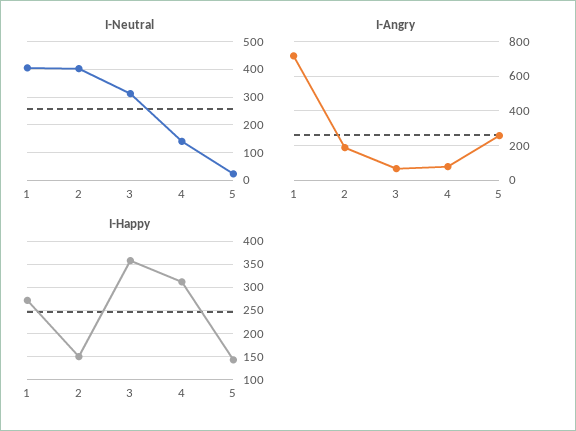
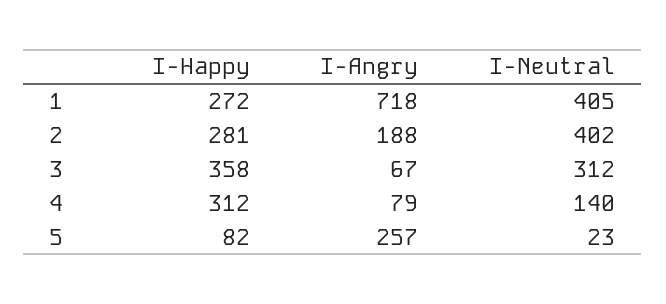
  {
    "I-Neutral": {
      "1": 405,
      "2": 402,
      "3": 312,
      "4": 140,
      "5": 23
    },
    "I-Angry": {
      "1": 718,
      "2": 188,
      "3": 67,
      "4": 79,
      "5": 257
    },
    "I-Happy": {
      "1": 272,
-     "2": 150,
+     "2": 281,
      "3": 358,
      "4": 312,
-     "5": 150
+     "5": 82
    }
  }

